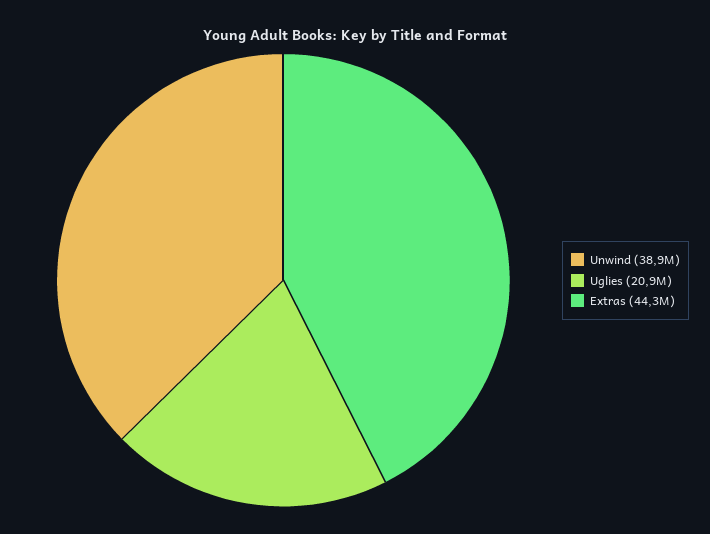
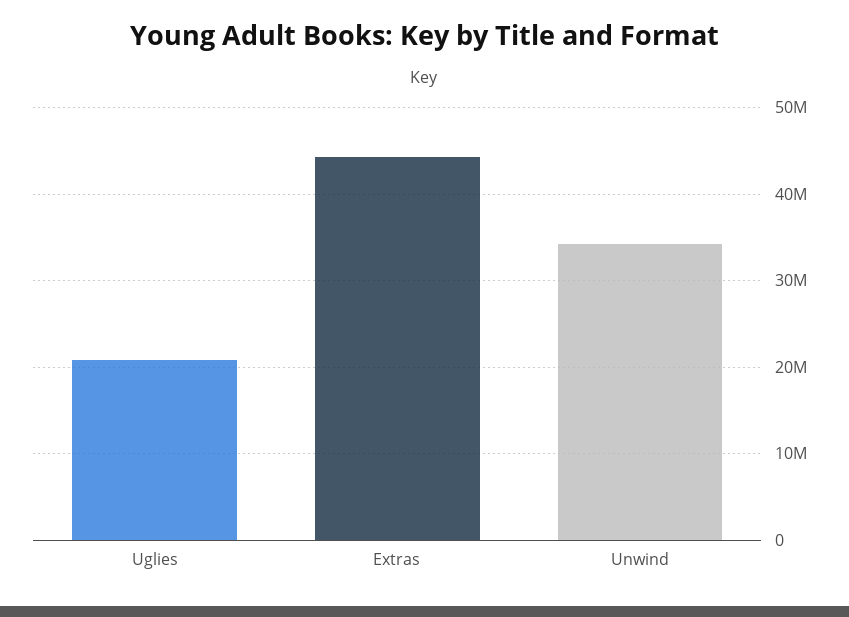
  {
-   "Unwind": 38900000,
+   "Unwind": 34000000,
    "Uglies": 20900000,
    "Extras": 44300000
  }

